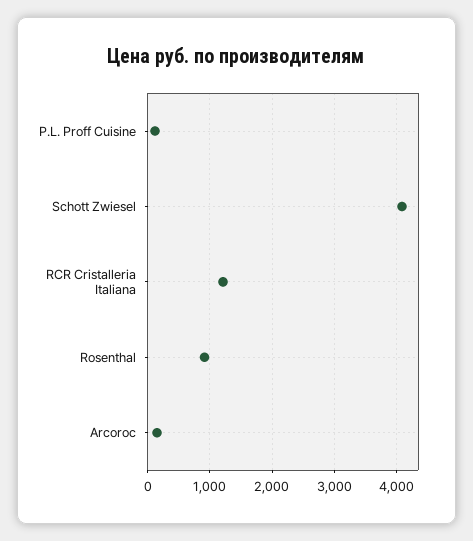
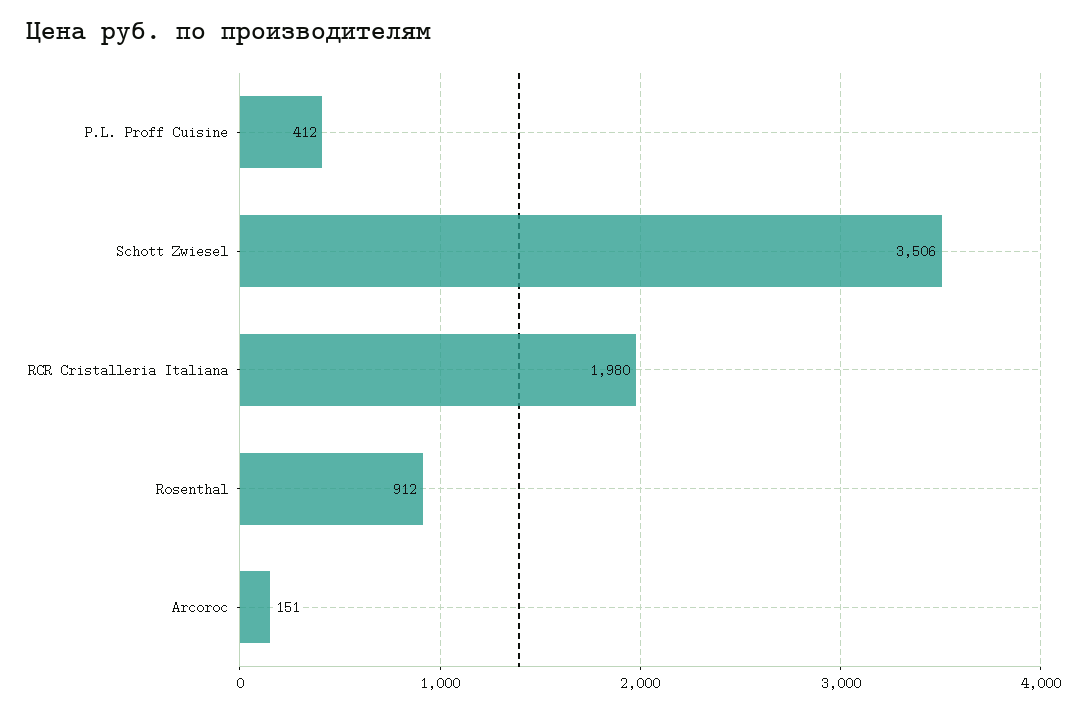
  {
-   "P.L. Proff Cuisine": 100,
+   "P.L. Proff Cuisine": 412,
-   "Schott Zwiesel": 4100,
+   "Schott Zwiesel": 3506,
-   "RCR Cristalleria Italiana": 1200,
+   "RCR Cristalleria Italiana": 1980,
    "Rosenthal": 912,
    "Arcoroc": 151
  }

